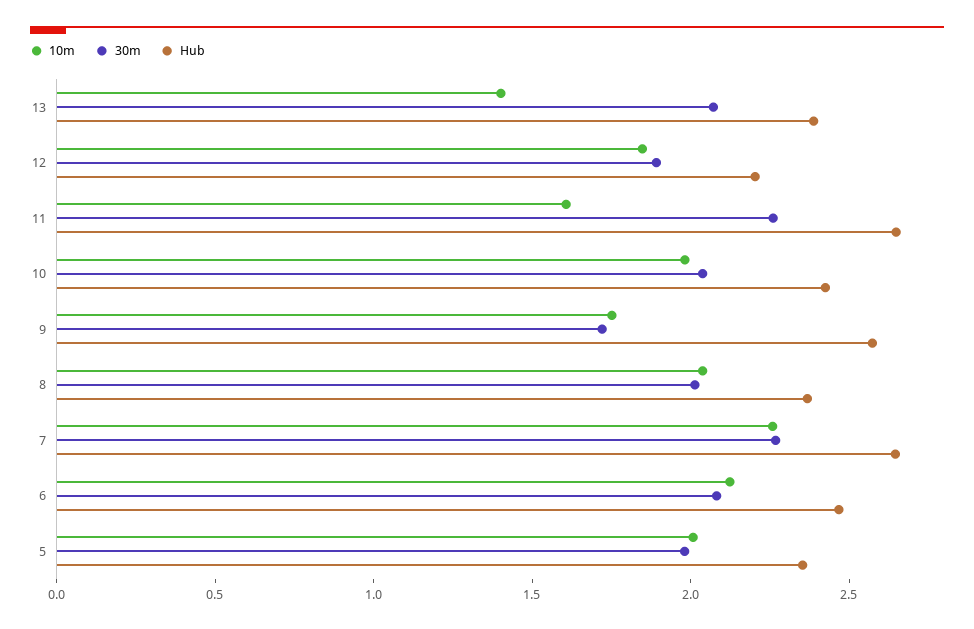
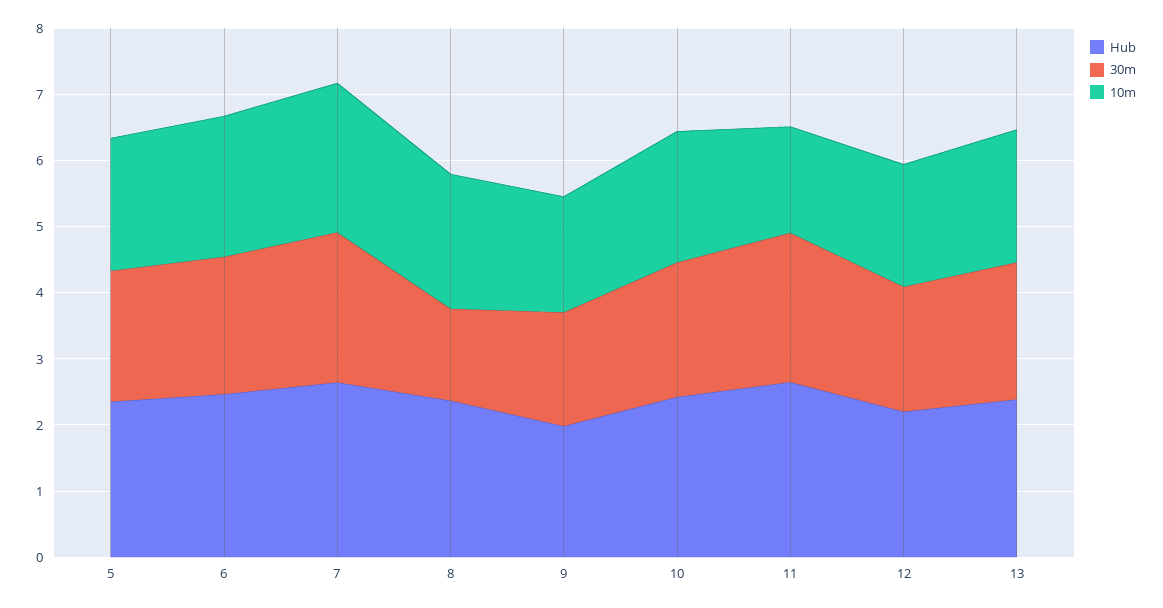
  {
    "10m": {
-     "13": 1.4,
+     "13": 2,
      "12": 1.8,
      "11": 1.6,
      "10": 2,
      "9": 1.8,
      "8": 2,
      "7": 2.3,
      "6": 2.1,
      "5": 2
    },
    "30m": {
      "13": 2.1,
      "12": 1.9,
      "11": 2.3,
      "10": 2,
      "9": 1.7,
-     "8": 2,
+     "8": 1.4,
      "7": 2.3,
      "6": 2.1,
      "5": 2
    },
    "Hub": {
      "13": 2.4,
      "12": 2.2,
      "11": 2.6,
      "10": 2.4,
-     "9": 2.6,
+     "9": 2,
      "8": 2.4,
      "7": 2.6,
      "6": 2.5,
      "5": 2.4
    }
  }

